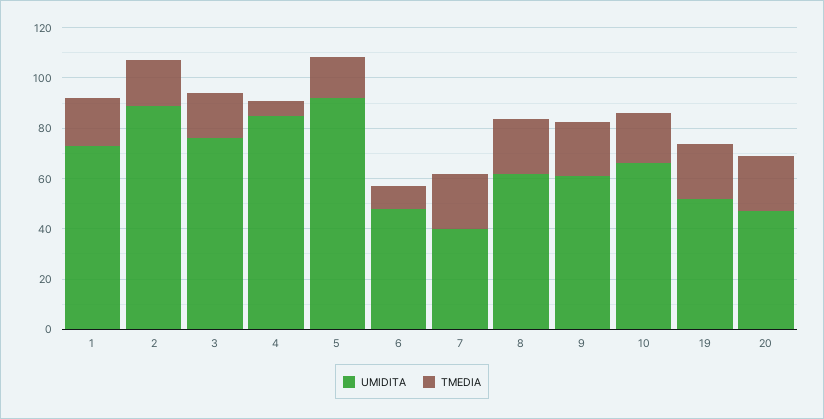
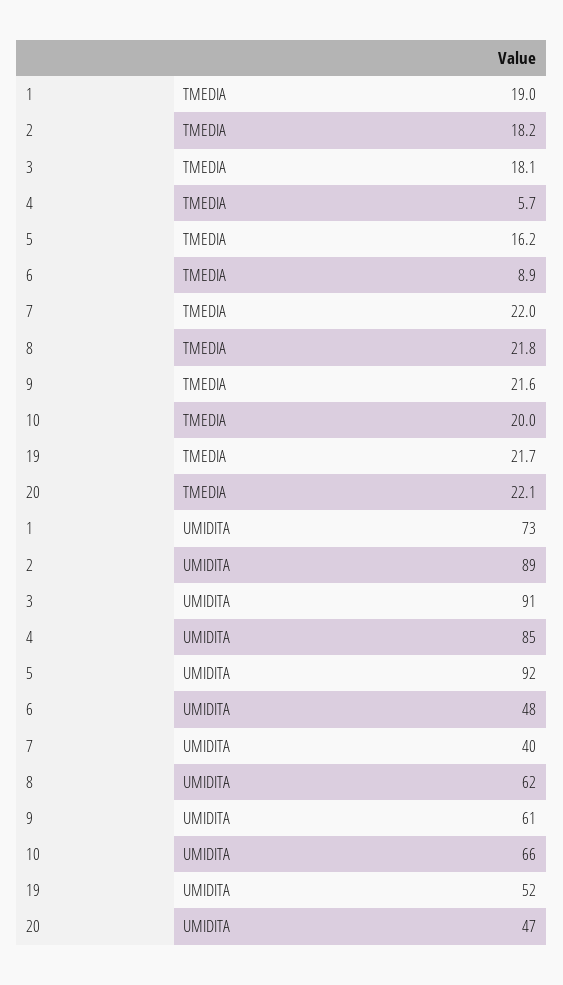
  {
    "UMIDITA": {
      "1": 73,
      "2": 89,
-     "3": 75,
+     "3": 91,
      "4": 85,
      "5": 92,
      "6": 48,
      "7": 40,
      "8": 62,
      "9": 61,
      "10": 66,
      "19": 52,
      "20": 47
    },
    "TMEDIA": {
      "1": 19,
      "2": 18.2,
      "3": 18.1,
      "4": 5.7,
      "5": 16.2,
      "6": 8.9,
      "7": 22,
      "8": 21.8,
      "9": 21.6,
      "10": 20,
      "19": 21.7,
      "20": 22.1
    }
  }

